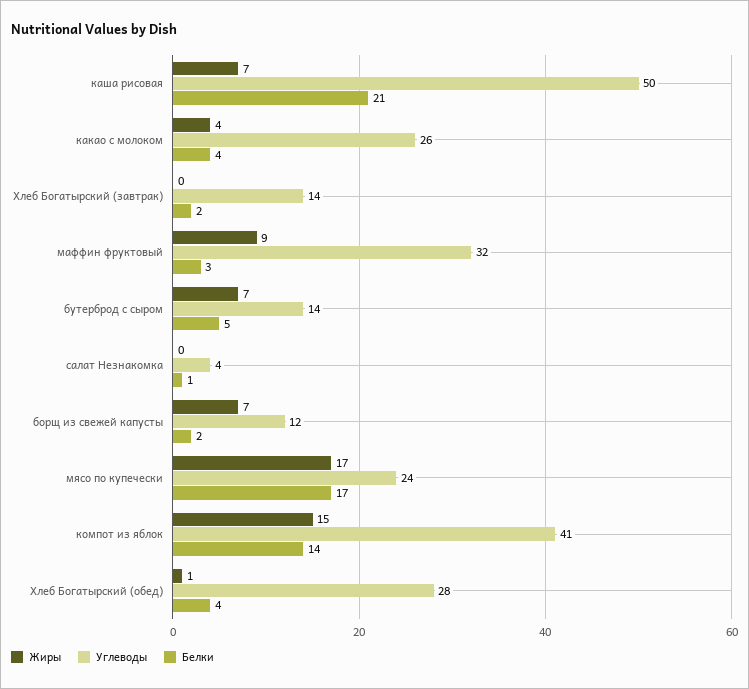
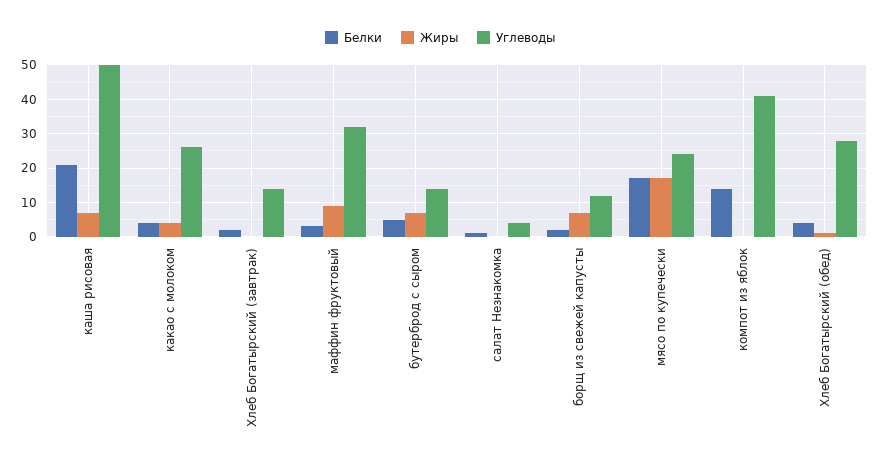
  {
    "Жиры": {
      "каша рисовая": 7,
      "какао с молоком": 4,
      "Хлеб Богатырский (завтрак)": 0,
      "маффин фруктовый": 9,
      "бутерброд с сыром": 7,
      "салат Незнакомка": 0,
      "борщ из свежей капусты": 7,
      "мясо по купечески": 17,
-     "компот из яблок": 15,
+     "компот из яблок": 0,
      "Хлеб Богатырский (обед)": 1
    },
    "Углеводы": {
      "каша рисовая": 50,
      "какао с молоком": 26,
      "Хлеб Богатырский (завтрак)": 14,
      "маффин фруктовый": 32,
      "бутерброд с сыром": 14,
      "салат Незнакомка": 4,
      "борщ из свежей капусты": 12,
      "мясо по купечески": 24,
      "компот из яблок": 41,
      "Хлеб Богатырский (обед)": 28
    },
    "Белки": {
      "каша рисовая": 21,
      "какао с молоком": 4,
      "Хлеб Богатырский (завтрак)": 2,
      "маффин фруктовый": 3,
      "бутерброд с сыром": 5,
      "салат Незнакомка": 1,
      "борщ из свежей капусты": 2,
      "мясо по купечески": 17,
      "компот из яблок": 14,
      "Хлеб Богатырский (обед)": 4
    }
  }

